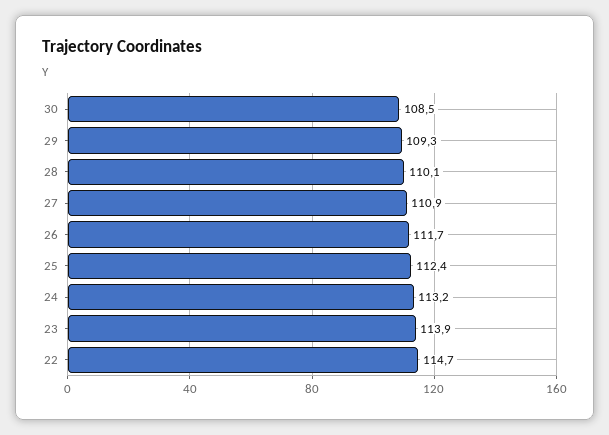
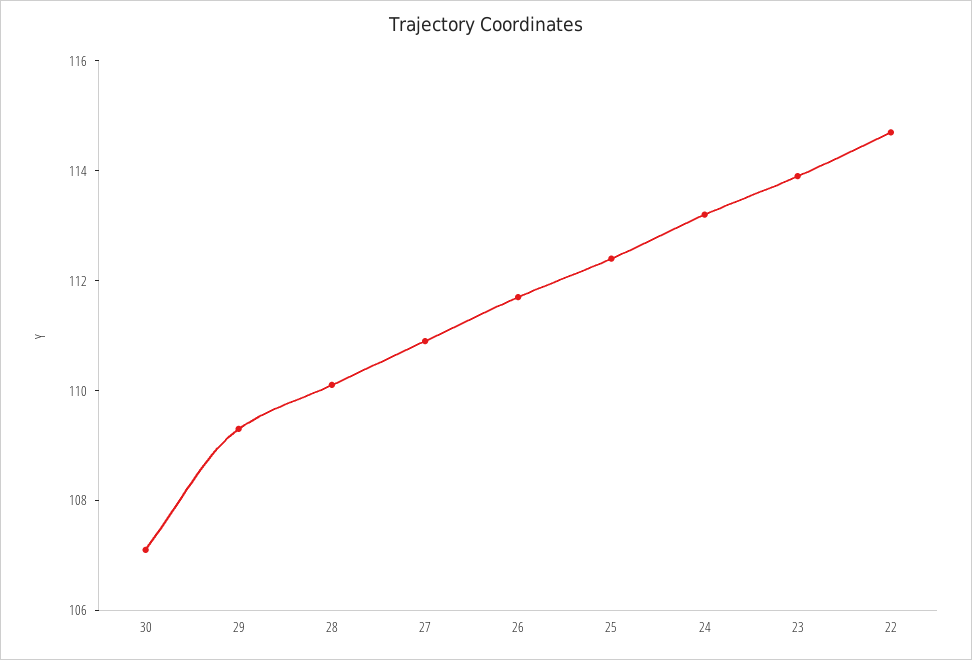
  {
-   "30": 108.5,
+   "30": 107,
    "29": 109.3,
    "28": 110.1,
    "27": 110.9,
    "26": 111.7,
    "25": 112.4,
    "24": 113.2,
    "23": 113.9,
    "22": 114.7
  }

